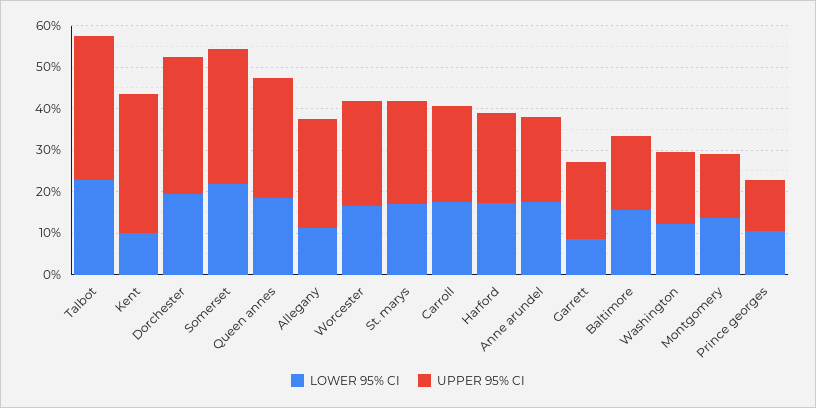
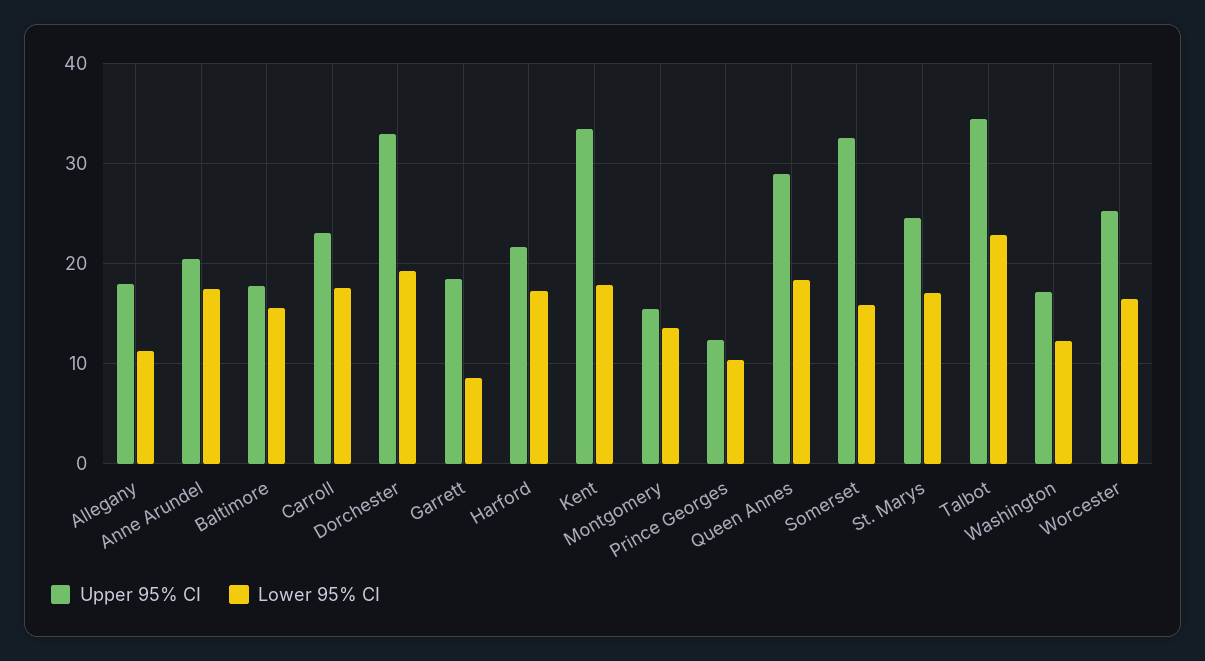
  {
    "LOWER 95% CI": {
      "Talbot": 23,
-     "Kent": 10,
+     "Kent": 18,
      "Dorchester": 19,
-     "Somerset": 22,
+     "Somerset": 16,
      "Queen annes": 18,
      "Allegany": 11,
      "Worcester": 17,
      "St. marys": 17,
      "Carroll": 18,
      "Harford": 17,
      "Anne arundel": 18,
      "Garrett": 9,
      "Baltimore": 16,
      "Washington": 12,
      "Montgomery": 14,
      "Prince georges": 10
    },
    "UPPER 95% CI": {
      "Talbot": 35,
      "Kent": 34,
      "Dorchester": 33,
      "Somerset": 33,
      "Queen annes": 29,
-     "Allegany": 26,
+     "Allegany": 18,
      "Worcester": 25,
      "St. marys": 25,
      "Carroll": 23,
      "Harford": 22,
      "Anne arundel": 21,
      "Garrett": 19,
      "Baltimore": 18,
      "Washington": 17,
      "Montgomery": 16,
      "Prince georges": 12
    }
  }

